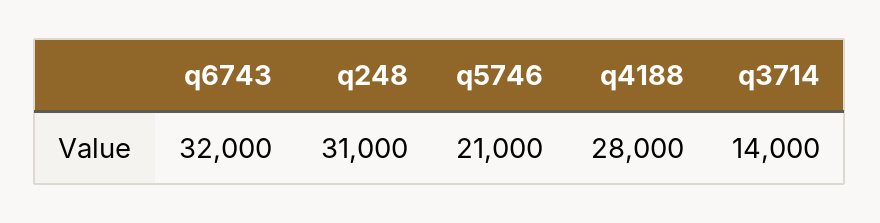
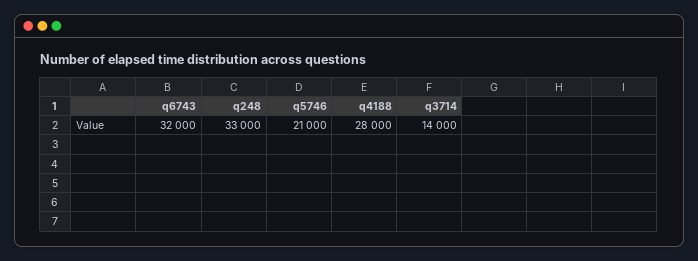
  {
    "q6743": 32000,
-   "q248": 31000,
+   "q248": 33000,
    "q5746": 21000,
    "q4188": 28000,
    "q3714": 14000
  }

